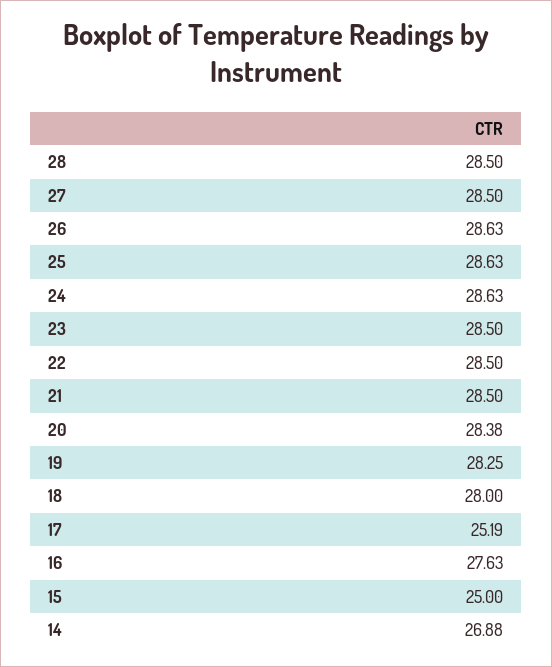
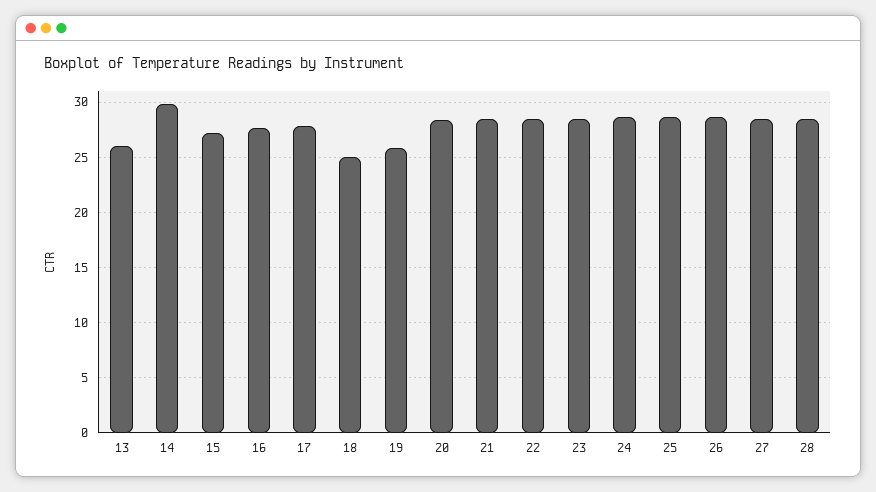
  {
    "28": 28.5,
    "27": 28.5,
    "26": 28.63,
    "25": 28.63,
    "24": 28.63,
    "23": 28.5,
    "22": 28.5,
    "21": 28.5,
    "20": 28.38,
-   "19": 28.25,
+   "19": 26,
-   "18": 28,
+   "18": 25,
-   "17": 25.19,
+   "17": 28,
    "16": 27.63,
-   "15": 25,
+   "15": 27,
-   "14": 26.88
+   "14": 30,
+   "13": 26
  }

